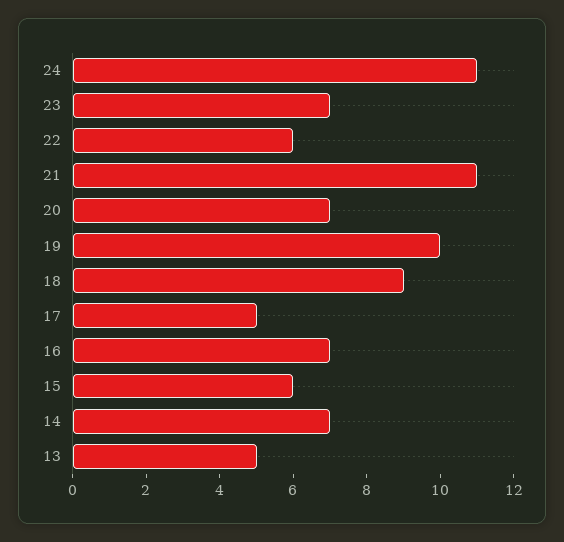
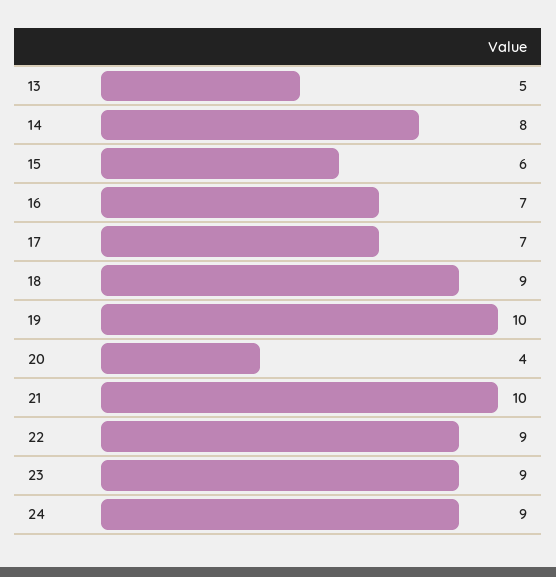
  {
-   "24": 11,
+   "24": 9,
-   "23": 7,
+   "23": 9,
-   "22": 6,
+   "22": 9,
-   "21": 11,
+   "21": 10,
-   "20": 7,
+   "20": 4,
    "19": 10,
    "18": 9,
-   "17": 5,
+   "17": 7,
    "16": 7,
    "15": 6,
-   "14": 7,
+   "14": 8,
    "13": 5
  }

